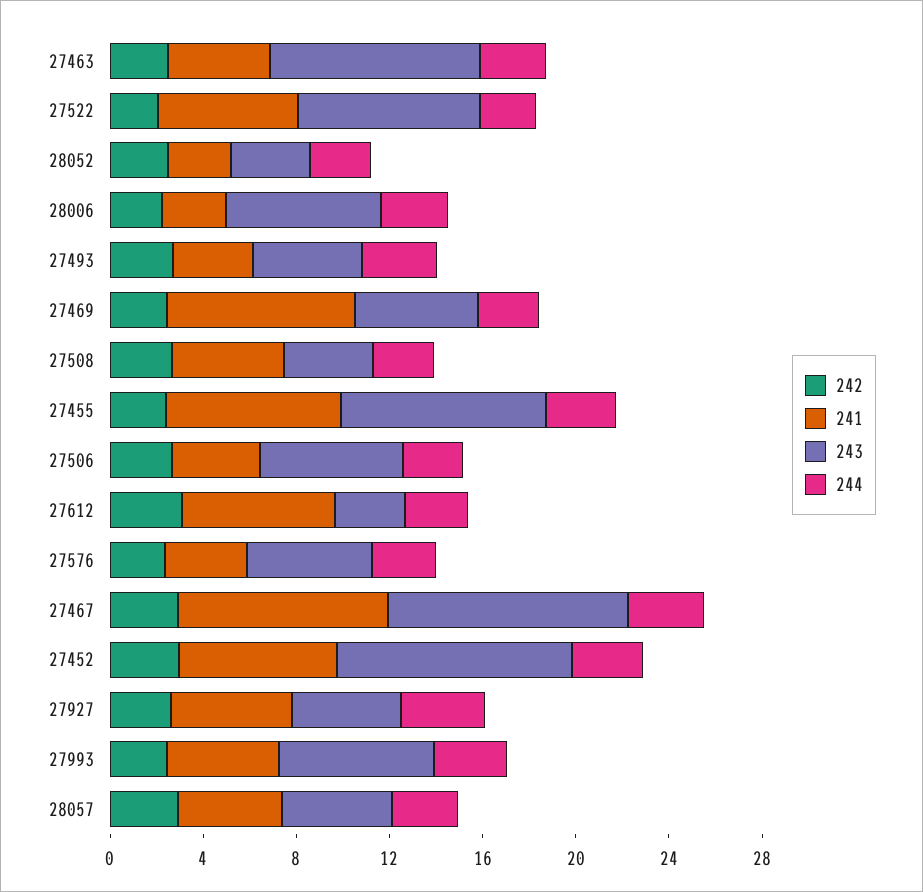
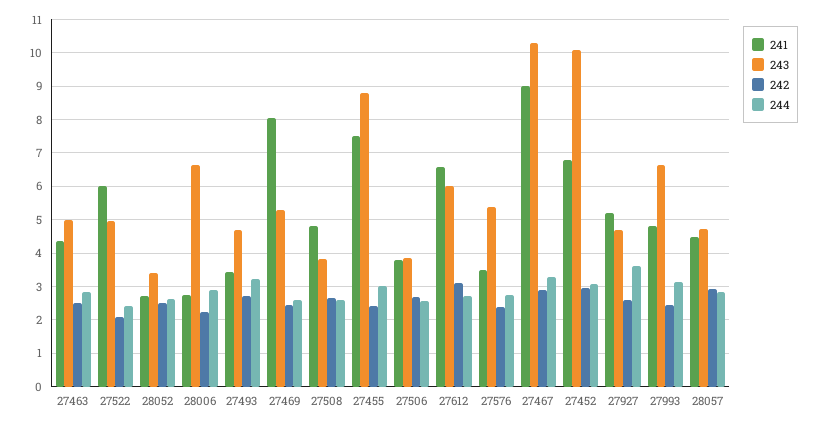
  {
    "242": {
      "27463": 2.6,
      "27522": 2,
      "28052": 2.6,
      "28006": 2.2,
      "27493": 2.8,
      "27469": 2.4,
      "27508": 2.6,
      "27455": 2.4,
      "27506": 2.6,
      "27612": 3.2,
      "27576": 2.4,
      "27467": 3,
      "27452": 3,
      "27927": 2.6,
      "27993": 2.4,
      "28057": 3
    },
    "241": {
      "27463": 4.4,
      "27522": 6,
      "28052": 2.8,
      "28006": 2.8,
      "27493": 3.4,
      "27469": 8,
      "27508": 4.8,
      "27455": 7.6,
      "27506": 3.8,
      "27612": 6.6,
      "27576": 3.6,
      "27467": 9,
      "27452": 6.8,
      "27927": 5.2,
      "27993": 4.8,
      "28057": 4.4
    },
    "243": {
-     "27463": 9,
+     "27463": 5,
-     "27522": 8,
+     "27522": 5,
      "28052": 3.4,
      "28006": 6.6,
      "27493": 4.6,
      "27469": 5.4,
      "27508": 3.8,
      "27455": 8.8,
-     "27506": 6,
+     "27506": 3.8,
-     "27612": 3,
+     "27612": 6,
      "27576": 5.4,
      "27467": 10.4,
      "27452": 10,
      "27927": 4.8,
      "27993": 6.6,
      "28057": 4.8
    },
    "244": {
      "27463": 2.8,
      "27522": 2.4,
      "28052": 2.6,
      "28006": 3,
      "27493": 3.2,
      "27469": 2.6,
      "27508": 2.6,
      "27455": 3,
      "27506": 2.6,
      "27612": 2.8,
      "27576": 2.8,
      "27467": 3.2,
      "27452": 3,
      "27927": 3.6,
      "27993": 3.2,
      "28057": 2.8
    }
  }

